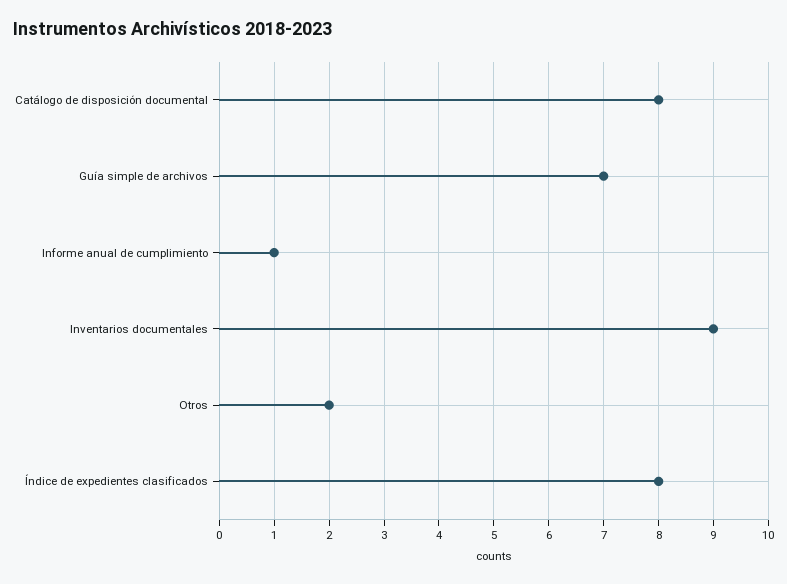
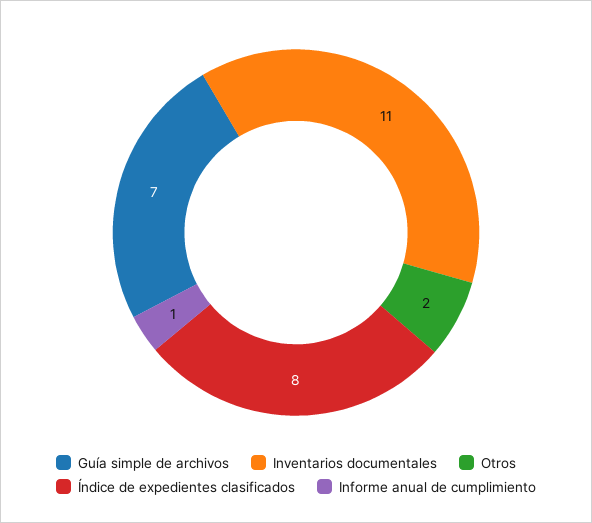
  {
-   "Catálogo de disposición documental": 8,
    "Guía simple de archivos": 7,
    "Informe anual de cumplimiento": 1,
-   "Inventarios documentales": 9,
+   "Inventarios documentales": 11,
    "Otros": 2,
    "Índice de expedientes clasificados": 8
  }

